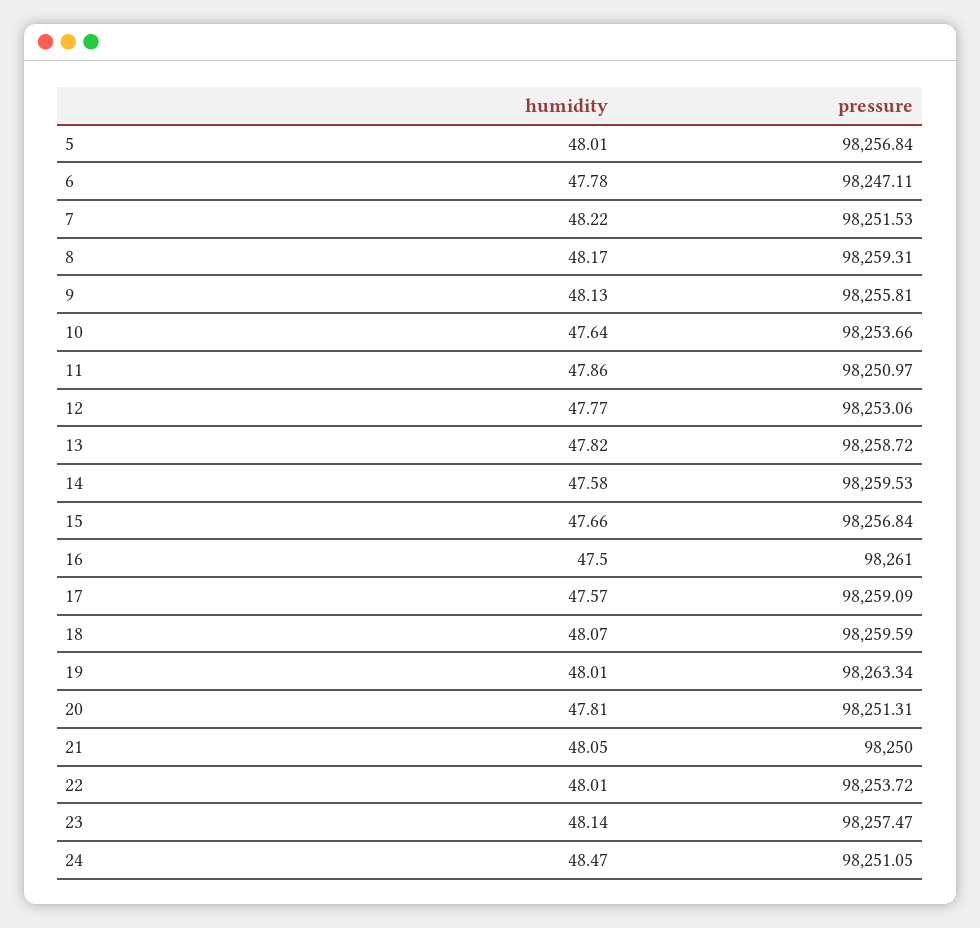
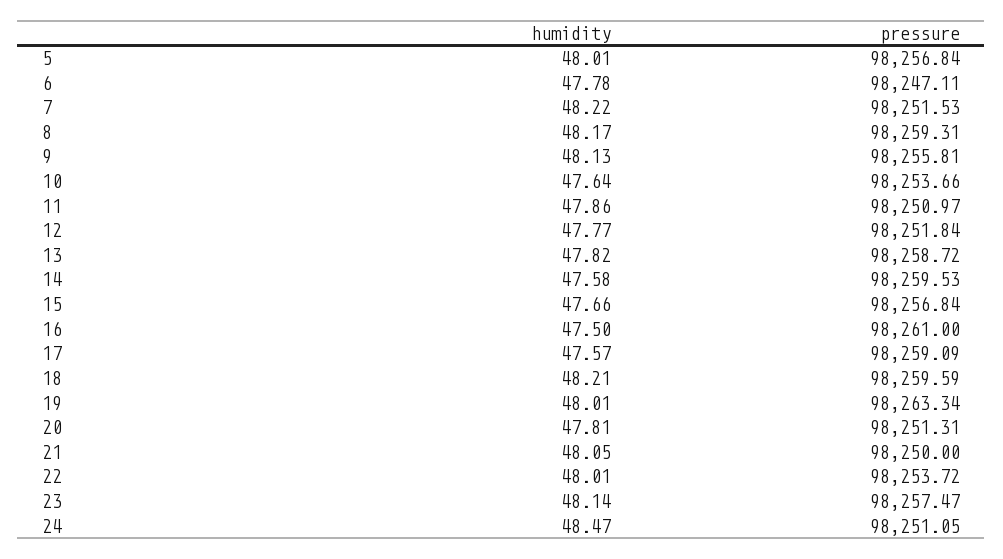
  {
    "humidity": {
      "5": 48.01,
      "6": 47.78,
      "7": 48.22,
      "8": 48.17,
      "9": 48.13,
      "10": 47.64,
      "11": 47.86,
      "12": 47.77,
      "13": 47.82,
      "14": 47.58,
      "15": 47.66,
      "16": 47.5,
      "17": 47.57,
-     "18": 48.07,
+     "18": 48.21,
      "19": 48.01,
      "20": 47.81,
      "21": 48.05,
      "22": 48.01,
      "23": 48.14,
      "24": 48.47
    },
    "pressure": {
      "5": 98256.84,
      "6": 98247.11,
      "7": 98251.53,
      "8": 98259.31,
      "9": 98255.81,
      "10": 98253.66,
      "11": 98250.97,
-     "12": 98253.06,
+     "12": 98251.84,
      "13": 98258.72,
      "14": 98259.53,
      "15": 98256.84,
      "16": 98261,
      "17": 98259.09,
      "18": 98259.59,
      "19": 98263.34,
      "20": 98251.31,
      "21": 98250,
      "22": 98253.72,
      "23": 98257.47,
      "24": 98251.05
    }
  }

